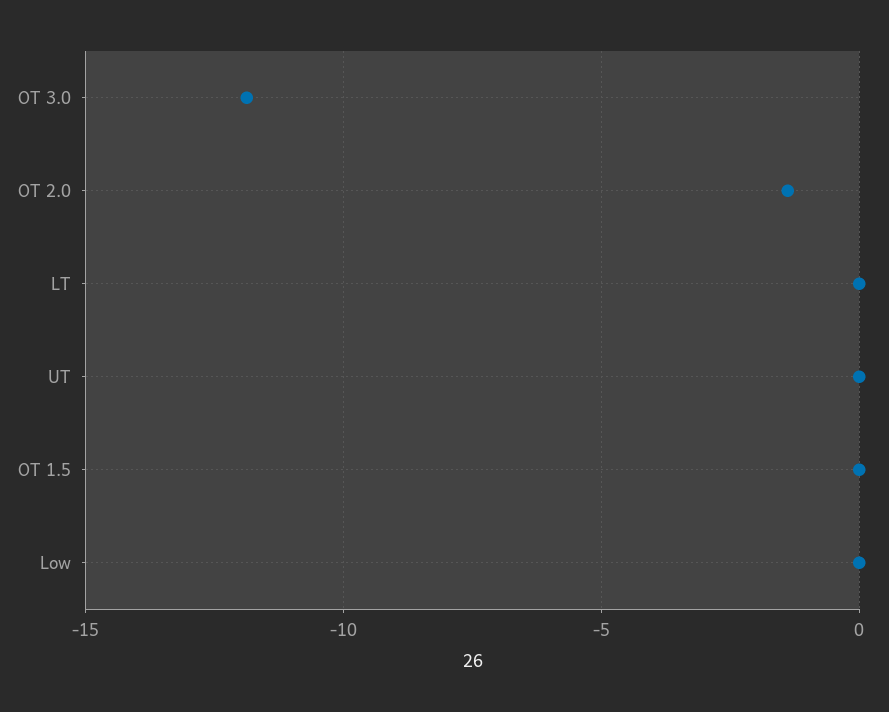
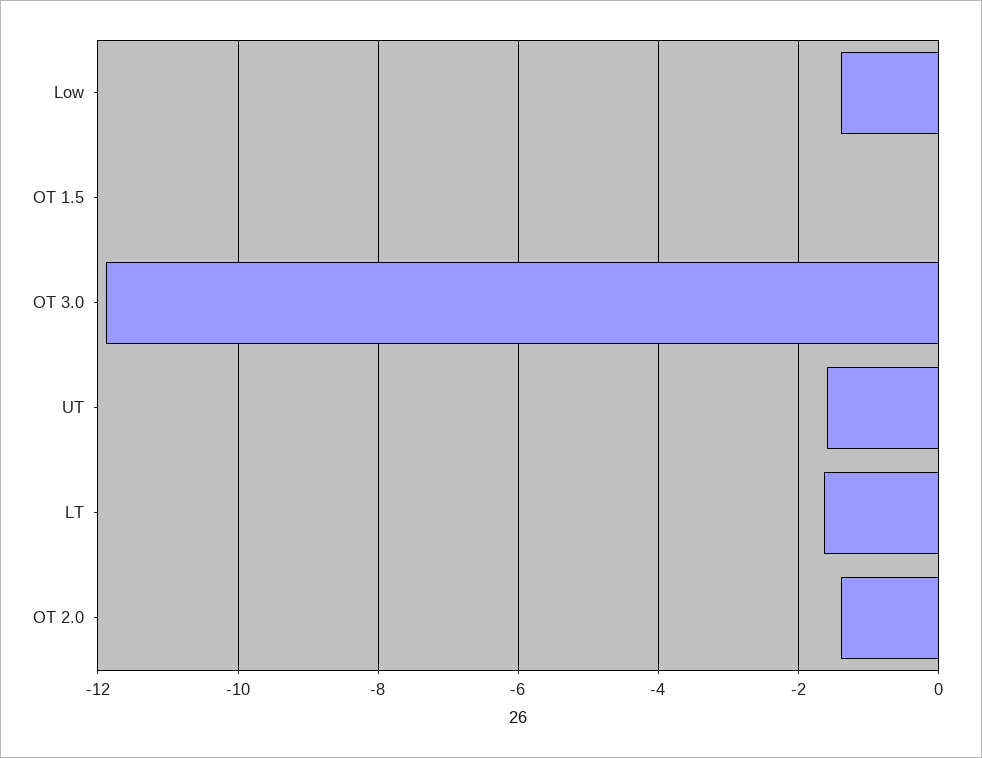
  {
    "OT 3.0": -11.8,
    "OT 2.0": -1.4,
-   "LT": 0,
+   "LT": -1.6,
-   "UT": 0,
+   "UT": -1.6,
    "OT 1.5": 0,
-   "Low": 0
+   "Low": -1.4
  }

